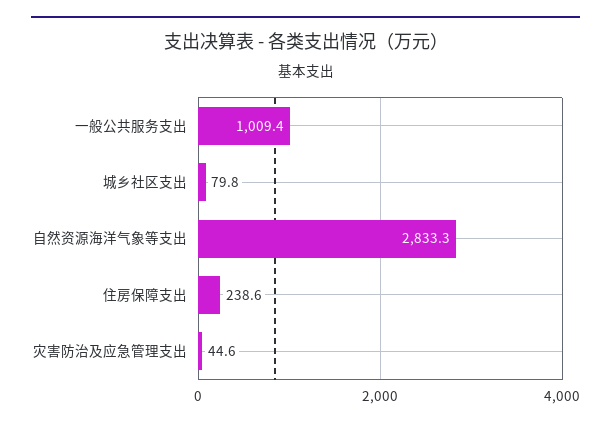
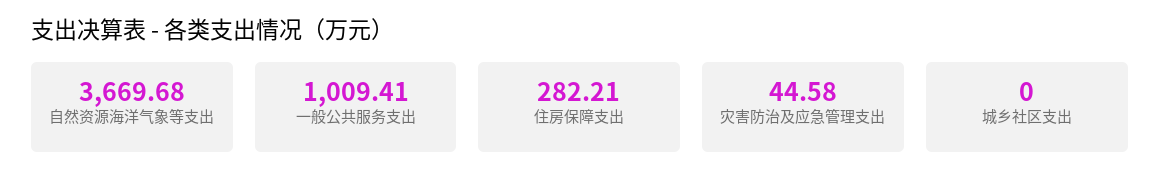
  {
    "一般公共服务支出": 1009.41,
-   "城乡社区支出": 79.8,
+   "城乡社区支出": 0,
-   "自然资源海洋气象等支出": 2833.3,
+   "自然资源海洋气象等支出": 3669.68,
-   "住房保障支出": 238.6,
+   "住房保障支出": 282.21,
    "灾害防治及应急管理支出": 44.58
  }

